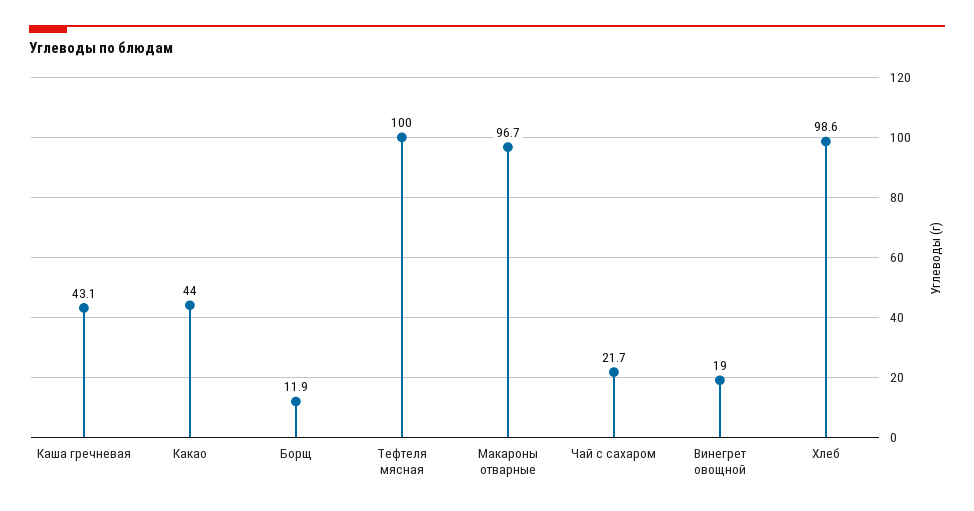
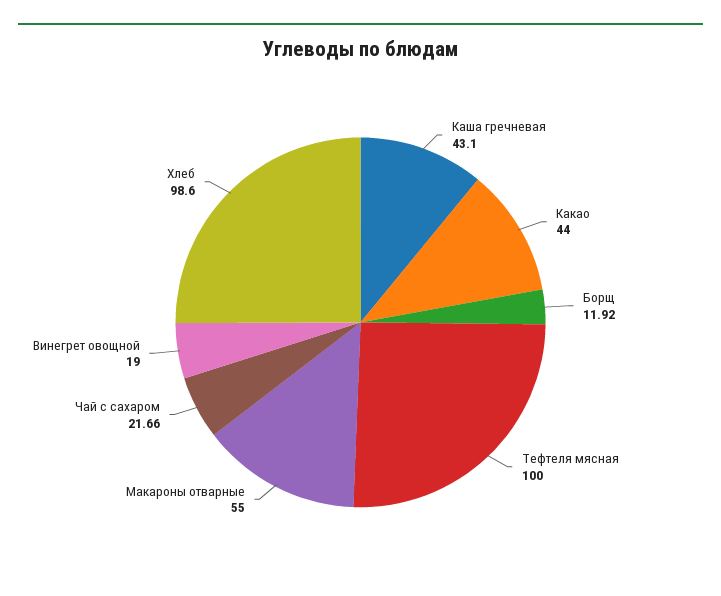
  {
    "Каша гречневая": 43.1,
    "Какао": 44,
    "Борщ": 11.92,
    "Тефтеля мясная": 100,
-   "Макароны отварные": 96.7,
+   "Макароны отварные": 55,
    "Чай с сахаром": 21.66,
    "Винегрет овощной": 19,
    "Хлеб": 98.6
  }

